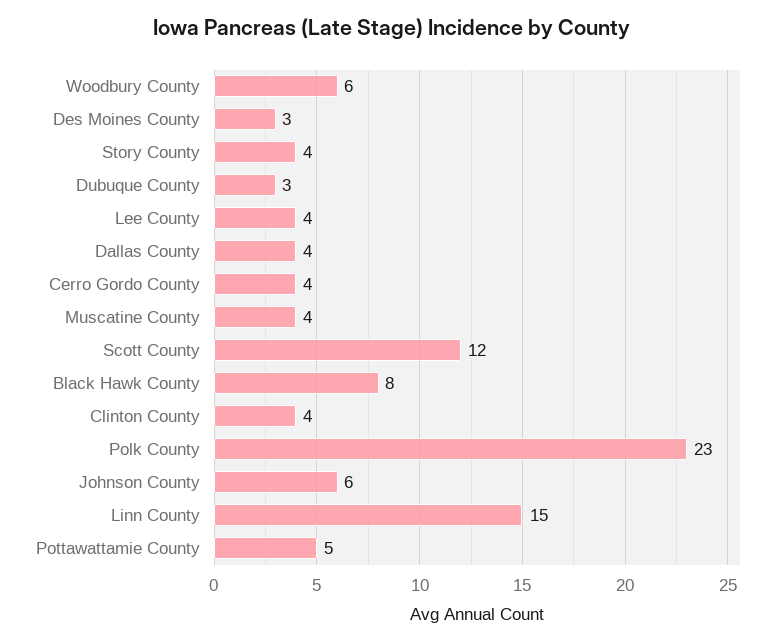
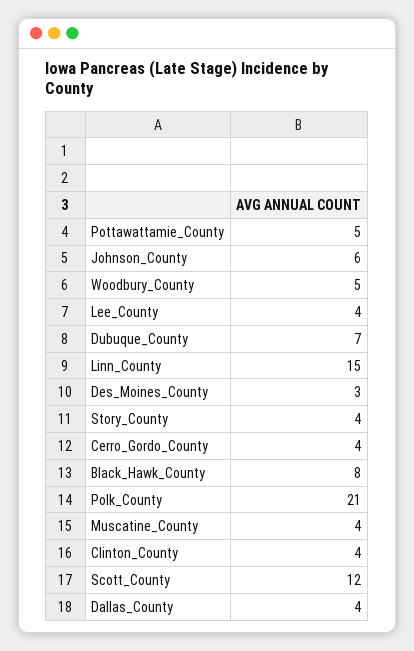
  {
-   "Woodbury County": 6,
+   "Woodbury County": 5,
    "Des Moines County": 3,
    "Story County": 4,
-   "Dubuque County": 3,
+   "Dubuque County": 7,
    "Lee County": 4,
    "Dallas County": 4,
    "Cerro Gordo County": 4,
    "Muscatine County": 4,
    "Scott County": 12,
    "Black Hawk County": 8,
    "Clinton County": 4,
-   "Polk County": 23,
+   "Polk County": 21,
    "Johnson County": 6,
    "Linn County": 15,
    "Pottawattamie County": 5
  }

